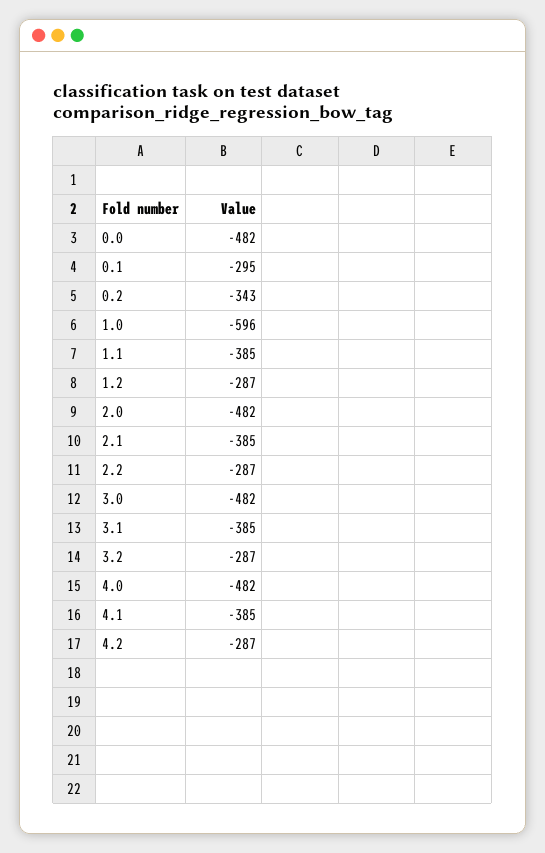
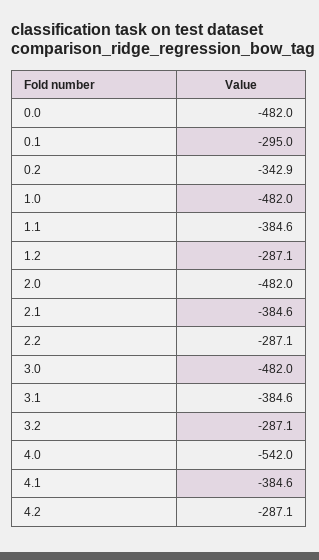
  {
    "0.0": -482,
    "0.1": -295,
    "0.2": -342.9,
-   "1.0": -596,
+   "1.0": -482,
    "1.1": -384.6,
    "1.2": -287.1,
    "2.0": -482,
    "2.1": -384.6,
    "2.2": -287.1,
    "3.0": -482,
    "3.1": -384.6,
    "3.2": -287.1,
-   "4.0": -482,
+   "4.0": -542,
    "4.1": -384.6,
    "4.2": -287.1
  }

